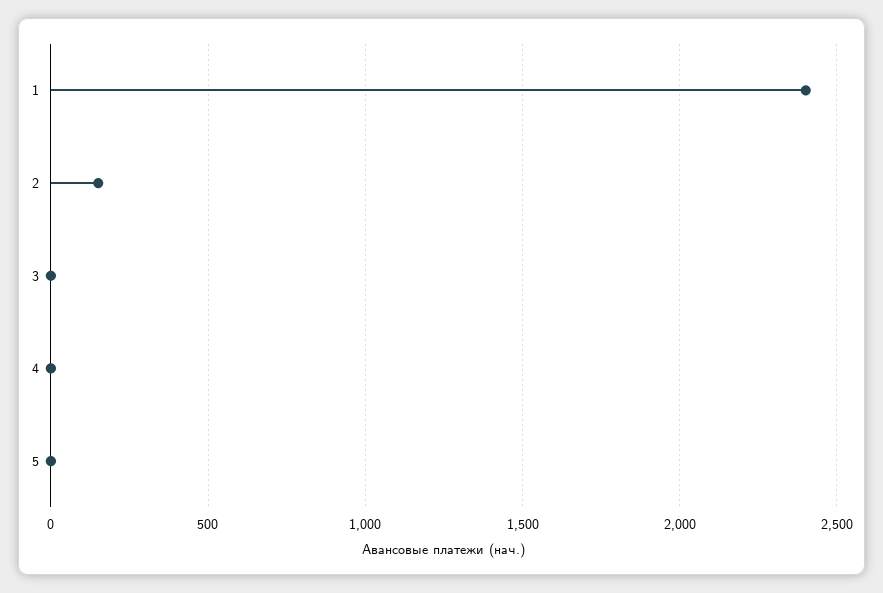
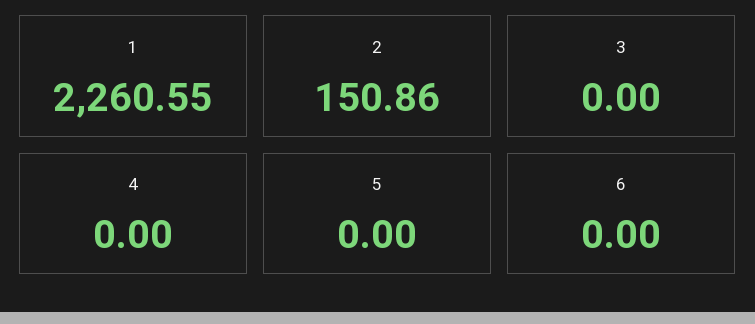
  {
-   "1": 2400,
+   "1": 2260.55,
    "2": 150.86,
    "3": 0,
    "4": 0,
-   "5": 0
+   "5": 0,
+   "6": 0
  }

